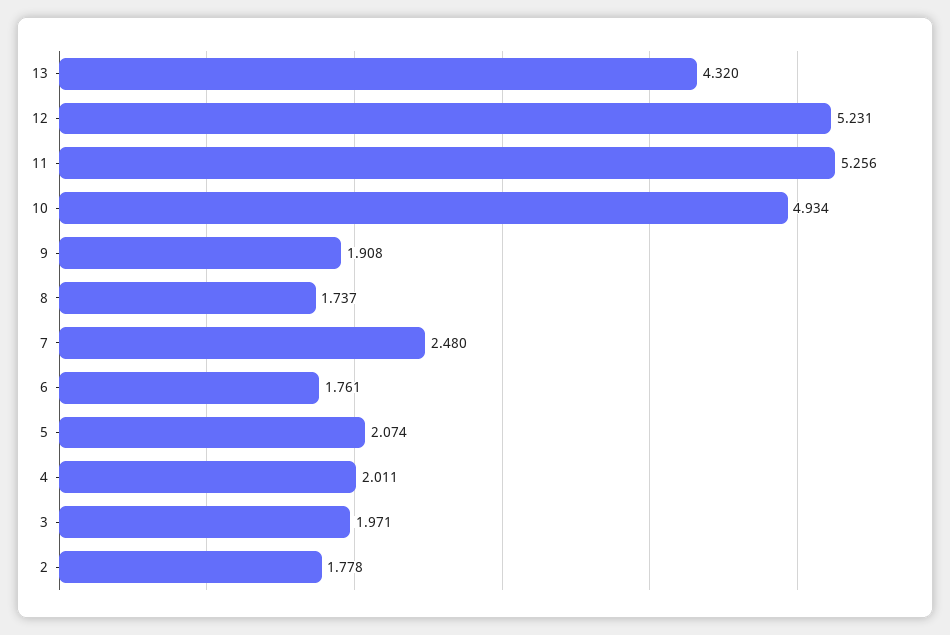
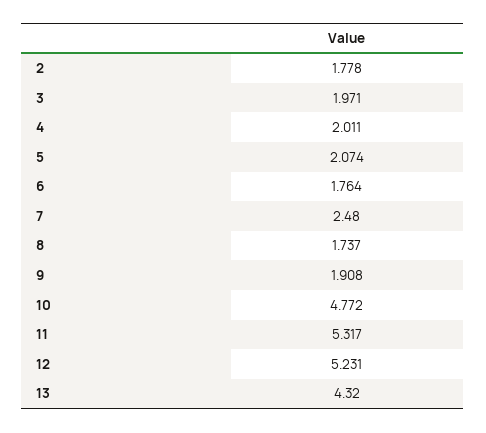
  {
    "13": 4.32,
    "12": 5.231,
-   "11": 5.256,
+   "11": 5.317,
-   "10": 4.934,
+   "10": 4.772,
    "9": 1.908,
    "8": 1.737,
    "7": 2.48,
-   "6": 1.761,
+   "6": 1.764,
    "5": 2.074,
    "4": 2.011,
    "3": 1.971,
    "2": 1.778
  }

